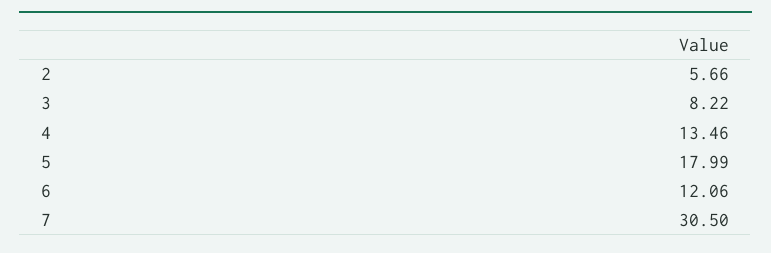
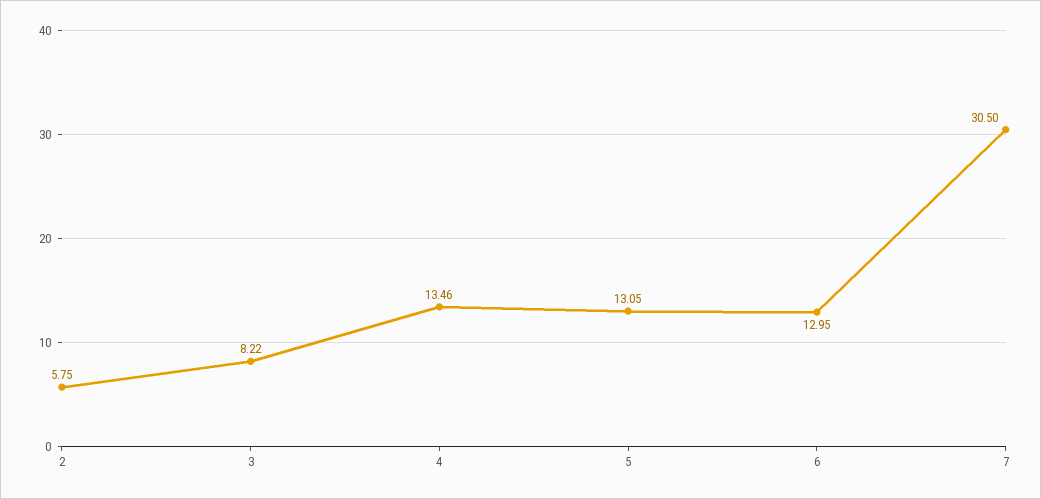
  {
-   "2": 5.66,
+   "2": 5.75,
    "3": 8.22,
    "4": 13.46,
-   "5": 17.99,
+   "5": 13.05,
-   "6": 12.06,
+   "6": 12.95,
    "7": 30.5
  }

